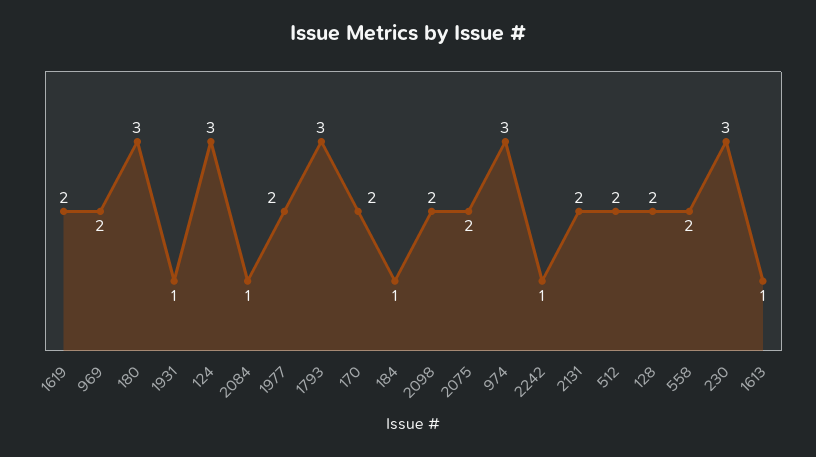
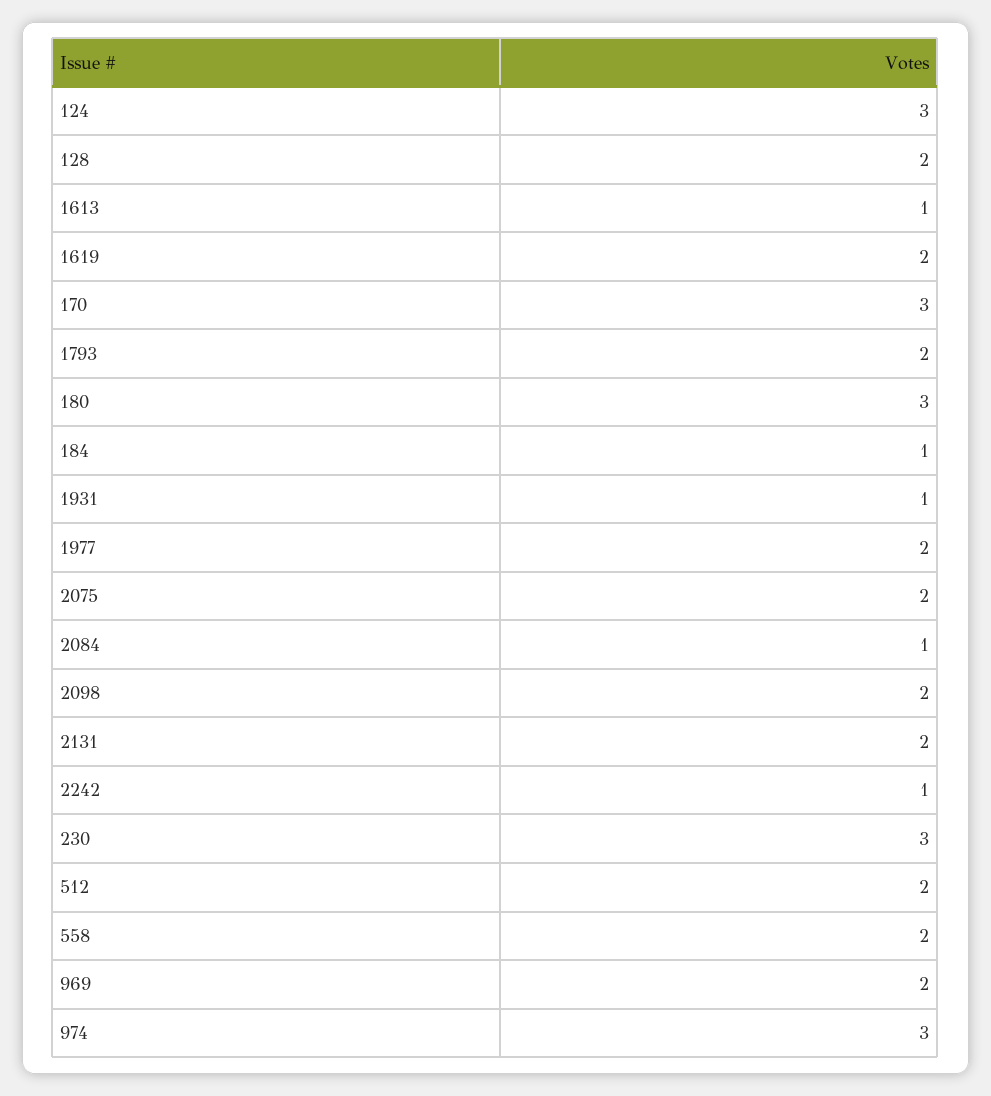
  {
    "1619": 2,
    "969": 2,
    "180": 3,
    "1931": 1,
    "124": 3,
    "2084": 1,
    "1977": 2,
-   "1793": 3,
+   "1793": 2,
-   "170": 2,
+   "170": 3,
    "184": 1,
    "2098": 2,
    "2075": 2,
    "974": 3,
    "2242": 1,
    "2131": 2,
    "512": 2,
    "128": 2,
    "558": 2,
    "230": 3,
    "1613": 1
  }

